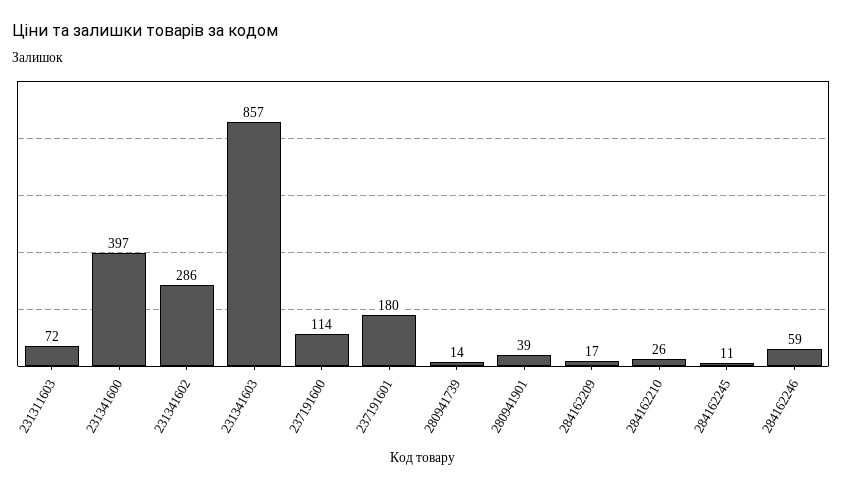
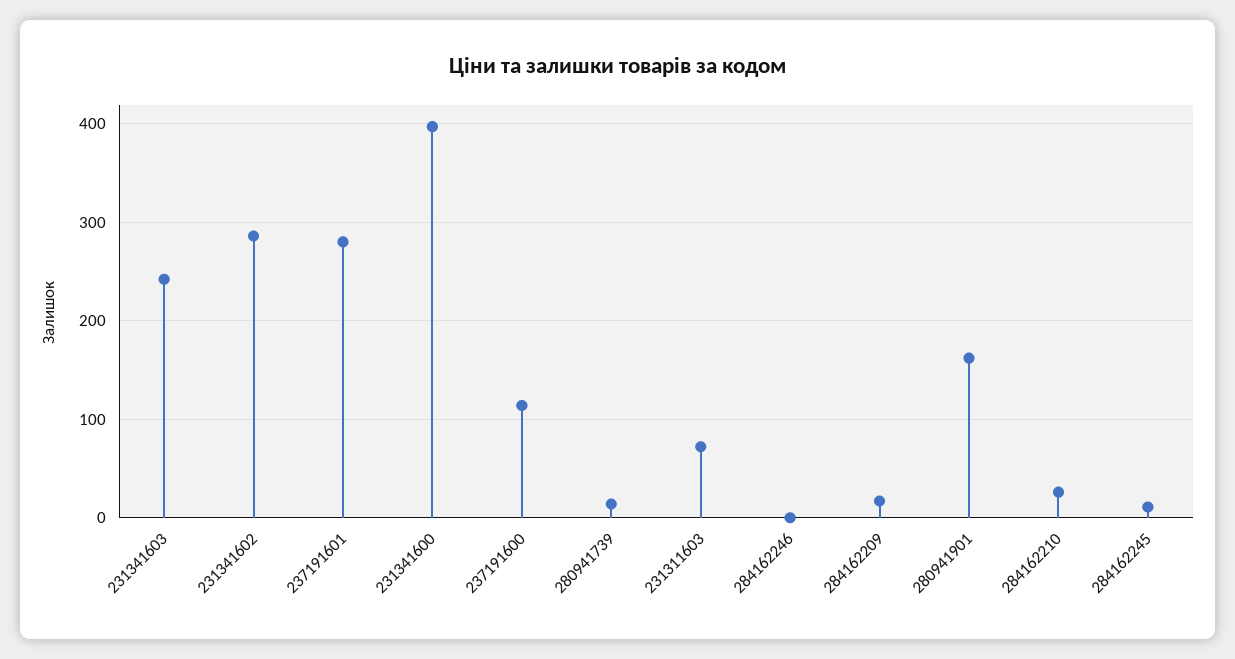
  {
    "231311603": 72,
    "231341600": 397,
    "231341602": 286,
-   "231341603": 857,
+   "231341603": 240,
    "237191600": 114,
-   "237191601": 180,
+   "237191601": 280,
    "280941739": 14,
-   "280941901": 39,
+   "280941901": 160,
    "284162209": 17,
    "284162210": 26,
    "284162245": 11,
-   "284162246": 59
+   "284162246": 0
  }

